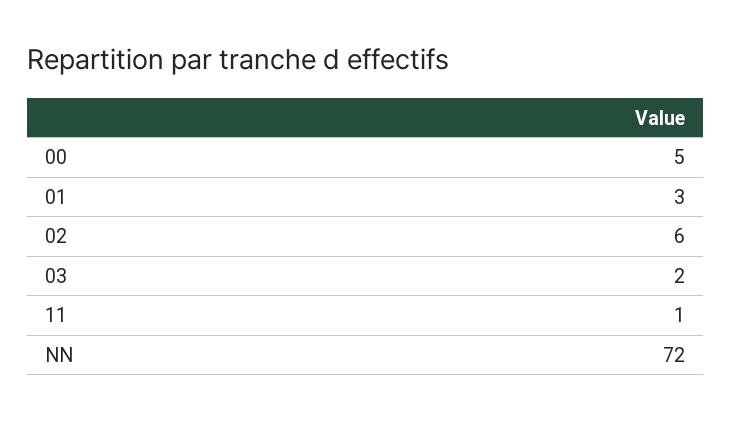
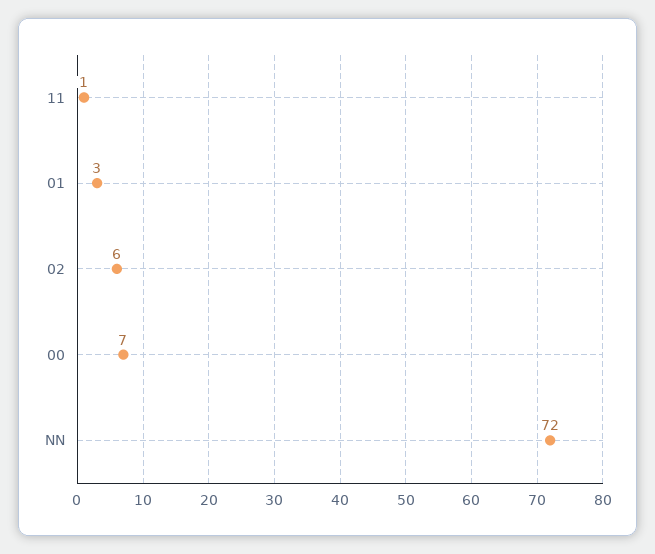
  {
-   "00": 5,
+   "00": 7,
    "01": 3,
    "02": 6,
-   "03": 2,
    "11": 1,
    "NN": 72
  }

